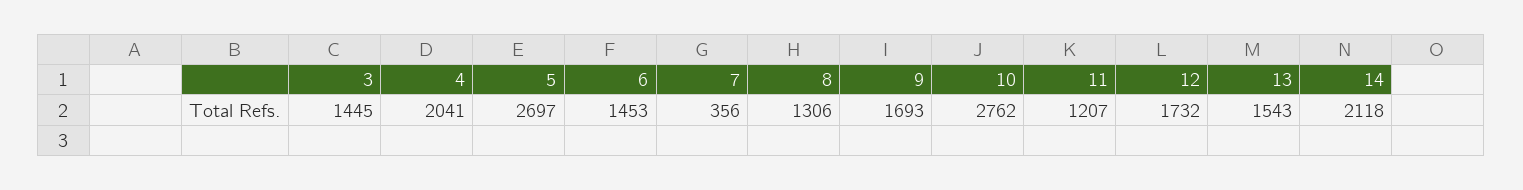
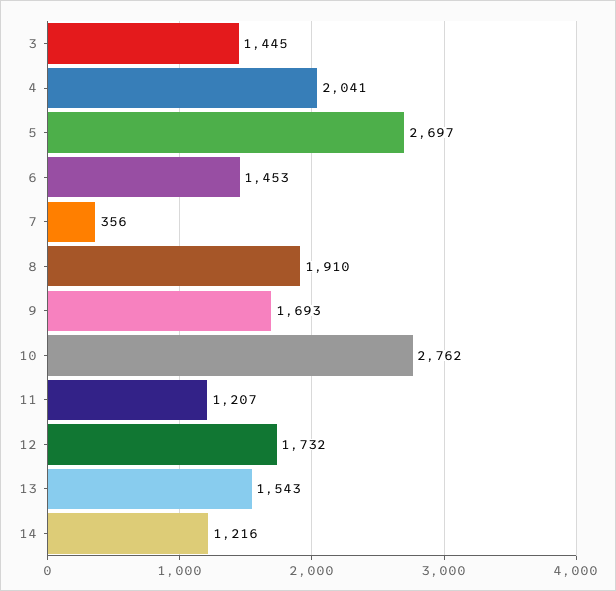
  {
    "3": 1445,
    "4": 2041,
    "5": 2697,
    "6": 1453,
    "7": 356,
-   "8": 1306,
+   "8": 1910,
    "9": 1693,
    "10": 2762,
    "11": 1207,
    "12": 1732,
    "13": 1543,
-   "14": 2118
+   "14": 1216
  }

